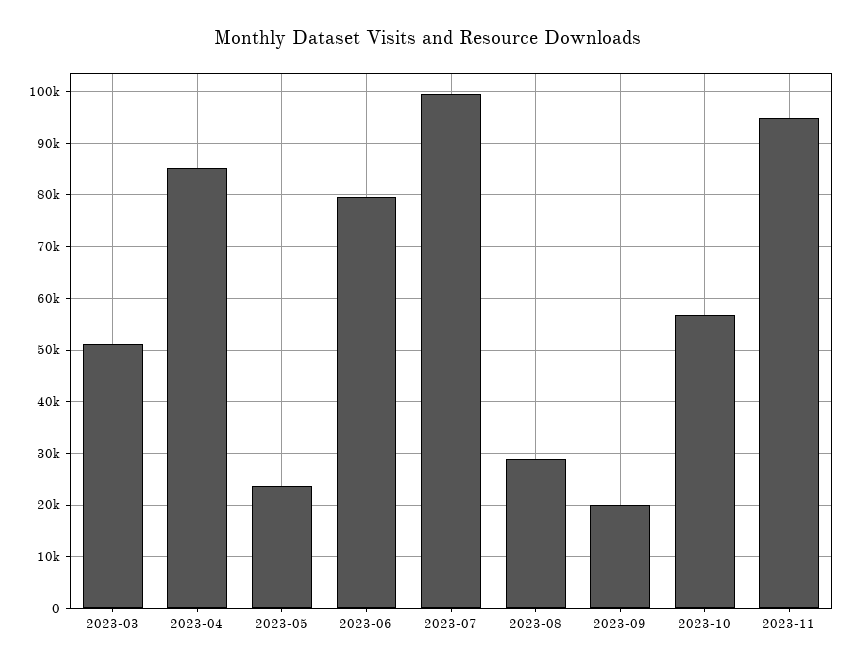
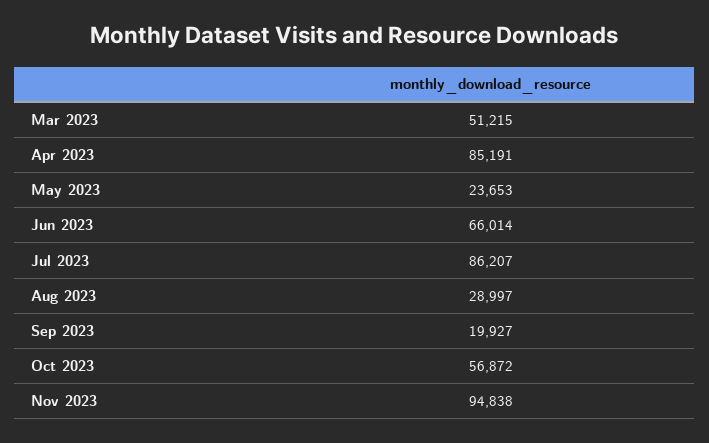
  {
    "2023-03": 51215,
    "2023-04": 85191,
    "2023-05": 23653,
-   "2023-06": 80000,
+   "2023-06": 66014,
-   "2023-07": 100000,
+   "2023-07": 86207,
    "2023-08": 28997,
    "2023-09": 19927,
    "2023-10": 56872,
    "2023-11": 94838
  }

